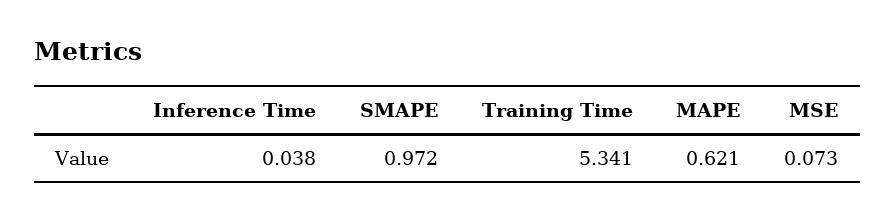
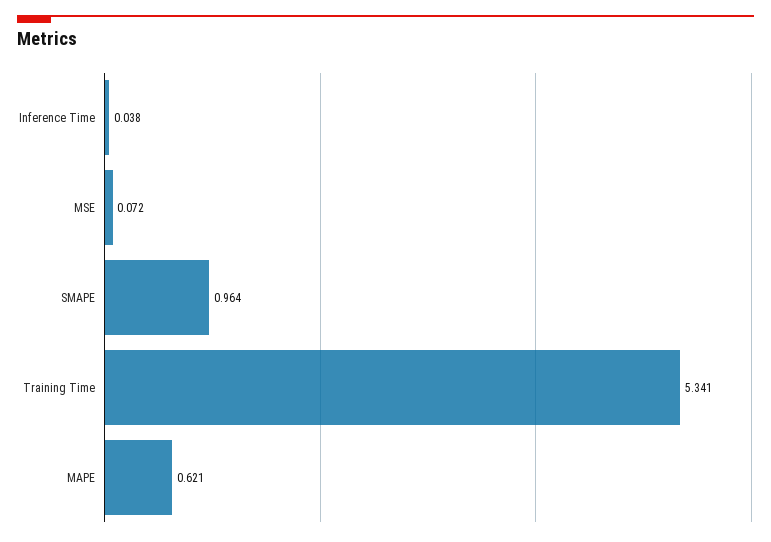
  {
    "Inference Time": 0.038,
-   "SMAPE": 0.972,
+   "SMAPE": 0.964,
    "Training Time": 5.341,
    "MAPE": 0.621,
-   "MSE": 0.073
+   "MSE": 0.072
  }

